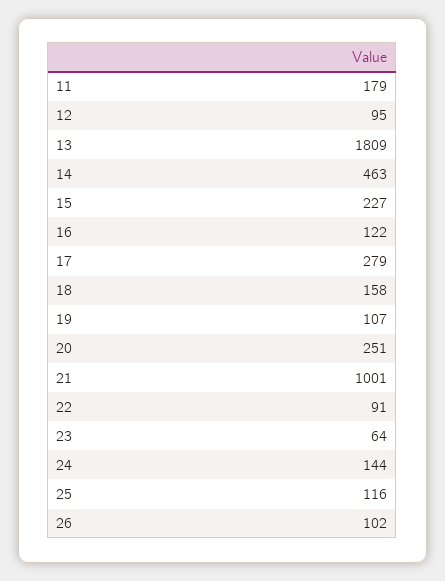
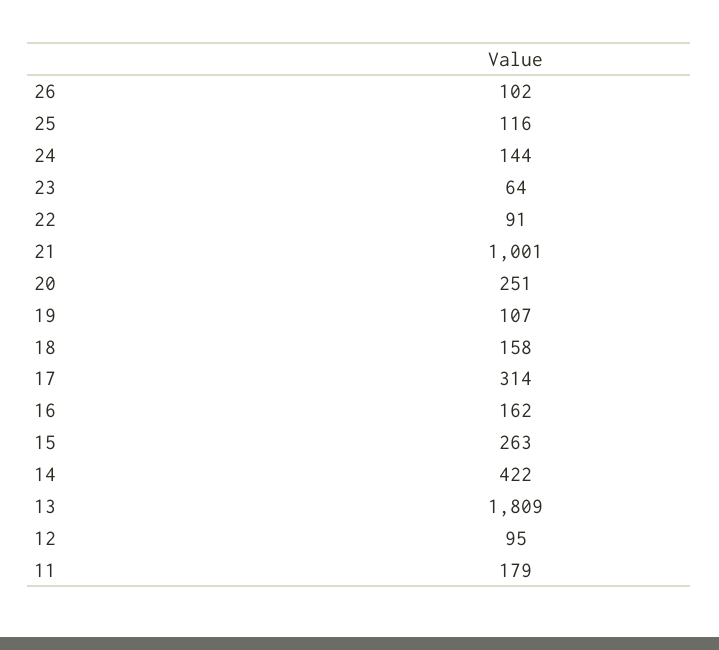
  {
    "11": 179,
    "12": 95,
    "13": 1809,
-   "14": 463,
+   "14": 422,
-   "15": 227,
+   "15": 263,
-   "16": 122,
+   "16": 162,
-   "17": 279,
+   "17": 314,
    "18": 158,
    "19": 107,
    "20": 251,
    "21": 1001,
    "22": 91,
    "23": 64,
    "24": 144,
    "25": 116,
    "26": 102
  }

